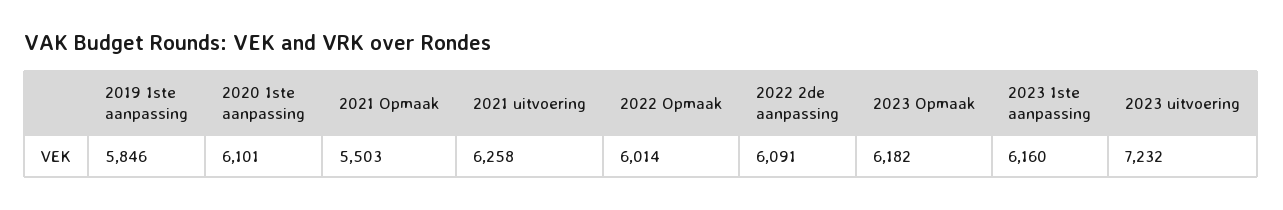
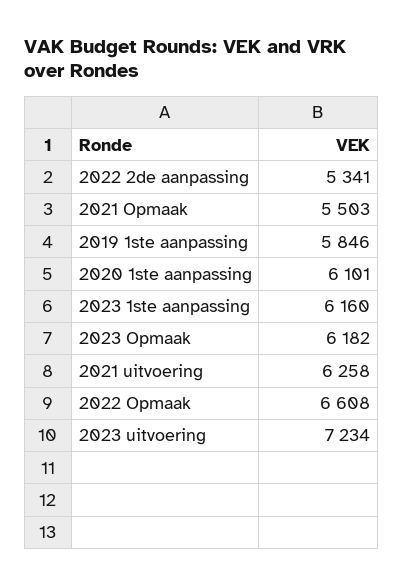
  {
    "2019 1ste aanpassing": 5846,
    "2020 1ste aanpassing": 6101,
    "2021 Opmaak": 5503,
    "2021 uitvoering": 6258,
-   "2022 Opmaak": 6014,
+   "2022 Opmaak": 6608,
-   "2022 2de aanpassing": 6091,
+   "2022 2de aanpassing": 5341,
    "2023 Opmaak": 6182,
    "2023 1ste aanpassing": 6160,
-   "2023 uitvoering": 7232
+   "2023 uitvoering": 7234
  }

